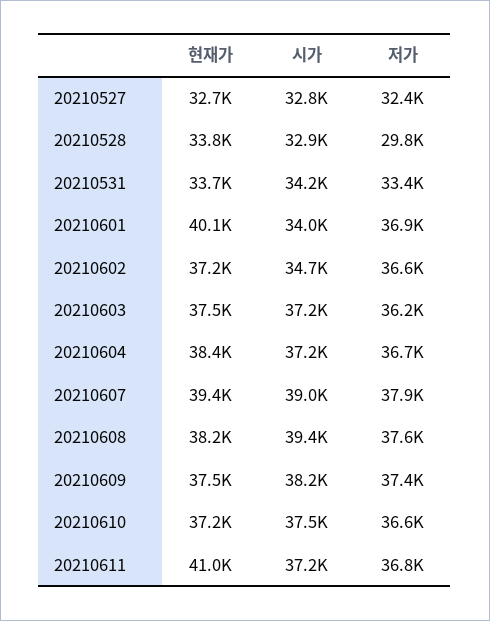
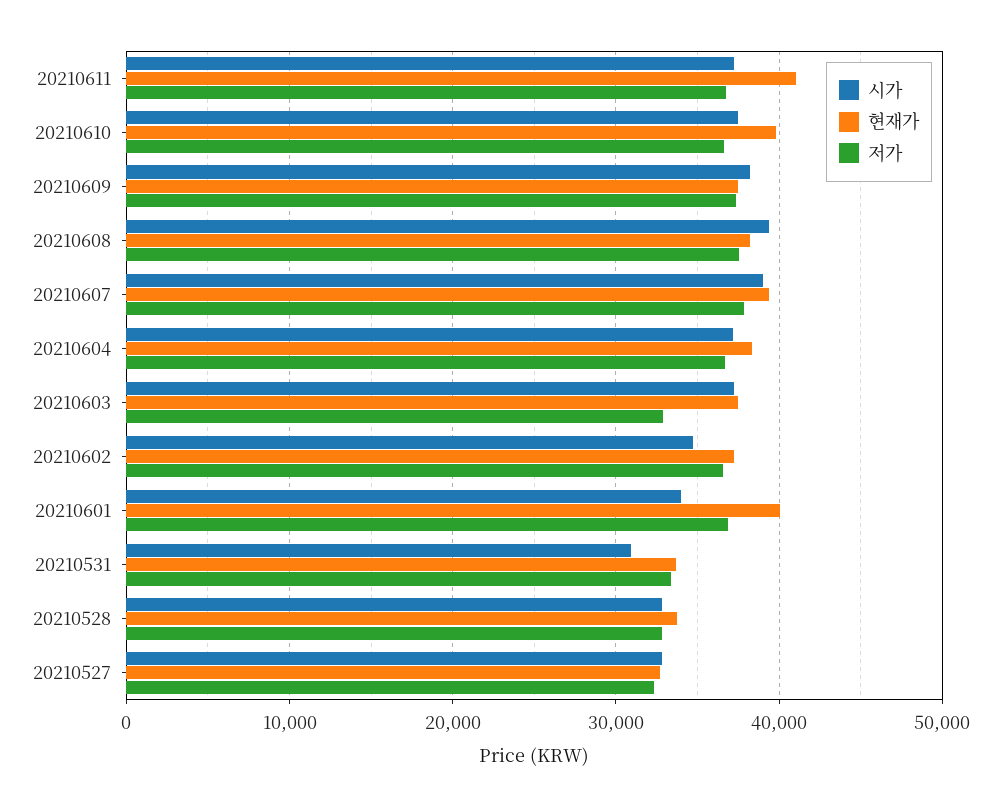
  {
    "현재가": {
      "20210527": 32700,
      "20210528": 33800,
      "20210531": 33700,
      "20210601": 40100,
      "20210602": 37200,
      "20210603": 37500,
      "20210604": 38400,
      "20210607": 39400,
      "20210608": 38200,
      "20210609": 37500,
-     "20210610": 37200,
+     "20210610": 40000,
      "20210611": 41000
    },
    "시가": {
      "20210527": 32800,
      "20210528": 32900,
-     "20210531": 34200,
+     "20210531": 31000,
      "20210601": 34000,
      "20210602": 34700,
      "20210603": 37200,
      "20210604": 37200,
      "20210607": 39000,
      "20210608": 39400,
      "20210609": 38200,
      "20210610": 37500,
      "20210611": 37200
    },
    "저가": {
      "20210527": 32400,
-     "20210528": 29800,
+     "20210528": 33000,
      "20210531": 33400,
      "20210601": 36900,
      "20210602": 36600,
-     "20210603": 36200,
+     "20210603": 33000,
      "20210604": 36700,
      "20210607": 37900,
      "20210608": 37600,
      "20210609": 37400,
      "20210610": 36600,
      "20210611": 36800
    }
  }

